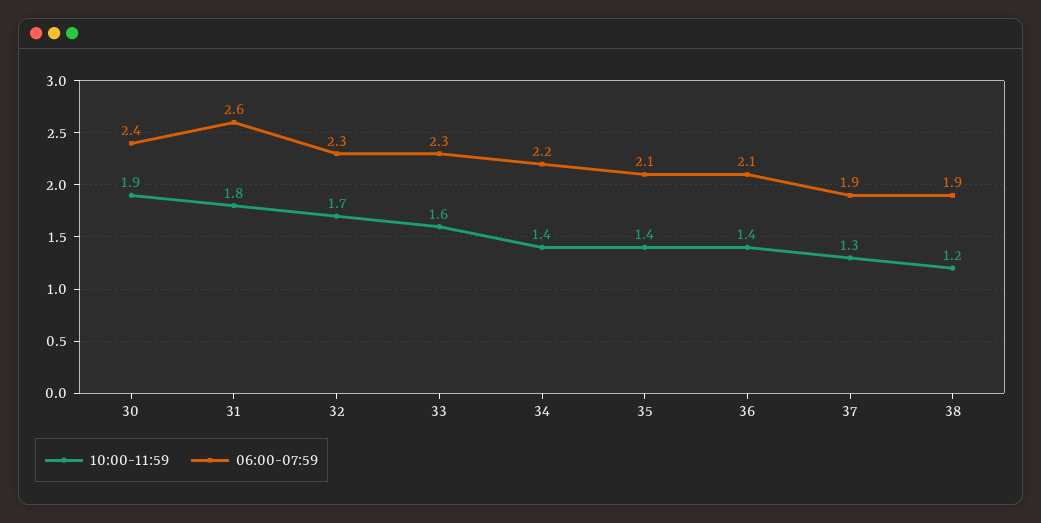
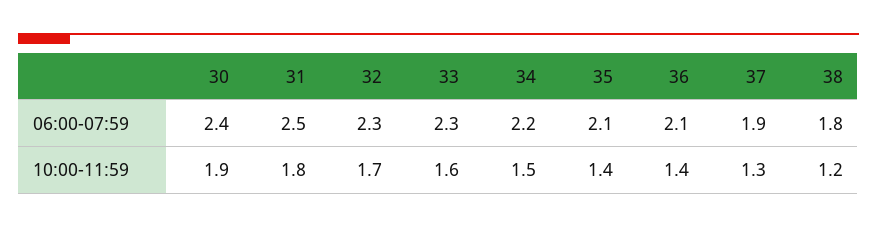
  {
    "10:00-11:59": {
      "30": 1.9,
      "31": 1.8,
      "32": 1.7,
      "33": 1.6,
-     "34": 1.4,
+     "34": 1.5,
      "35": 1.4,
      "36": 1.4,
      "37": 1.3,
      "38": 1.2
    },
    "06:00-07:59": {
      "30": 2.4,
-     "31": 2.6,
+     "31": 2.5,
      "32": 2.3,
      "33": 2.3,
      "34": 2.2,
      "35": 2.1,
      "36": 2.1,
      "37": 1.9,
-     "38": 1.9
+     "38": 1.8
    }
  }

